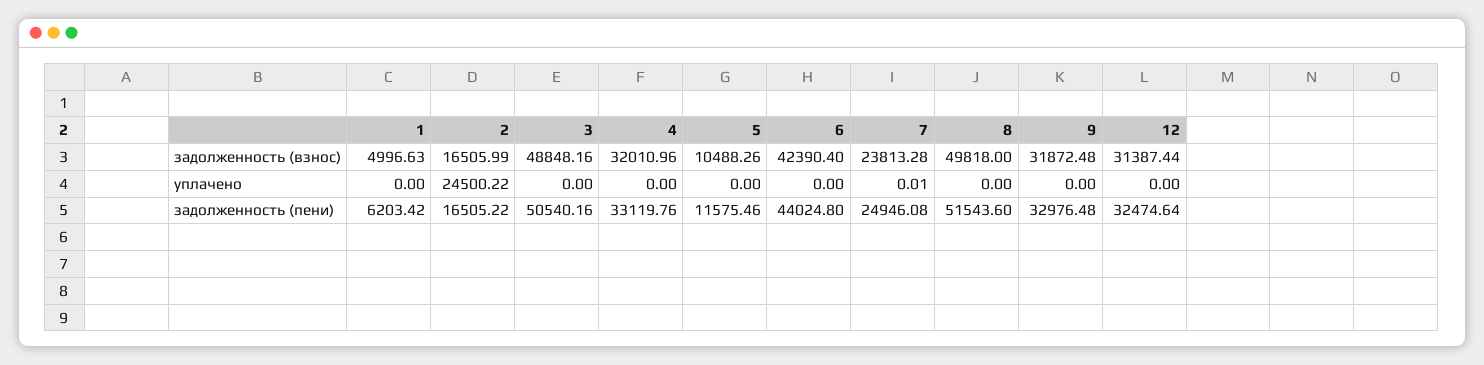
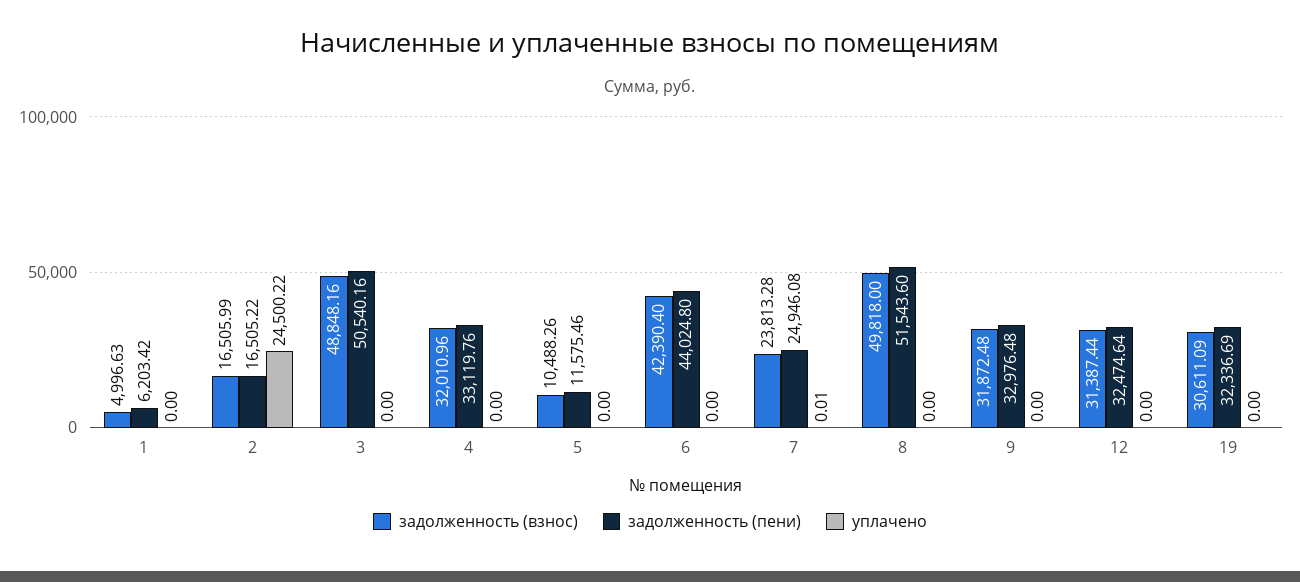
  {
    "задолженность (взнос)": {
      "1": 4996.63,
      "2": 16505.99,
      "3": 48848.16,
      "4": 32010.96,
      "5": 10488.26,
      "6": 42390.4,
      "7": 23813.28,
      "8": 49818,
      "9": 31872.48,
-     "12": 31387.44
+     "12": 31387.44,
+     "19": 30611.09
    },
    "уплачено": {
      "1": 0,
      "2": 24500.22,
      "3": 0,
      "4": 0,
      "5": 0,
      "6": 0,
      "7": 0.01,
      "8": 0,
      "9": 0,
-     "12": 0
+     "12": 0,
+     "19": 0
    },
    "задолженность (пени)": {
      "1": 6203.42,
      "2": 16505.22,
      "3": 50540.16,
      "4": 33119.76,
      "5": 11575.46,
      "6": 44024.8,
      "7": 24946.08,
      "8": 51543.6,
      "9": 32976.48,
-     "12": 32474.64
+     "12": 32474.64,
+     "19": 32336.69
    }
  }

